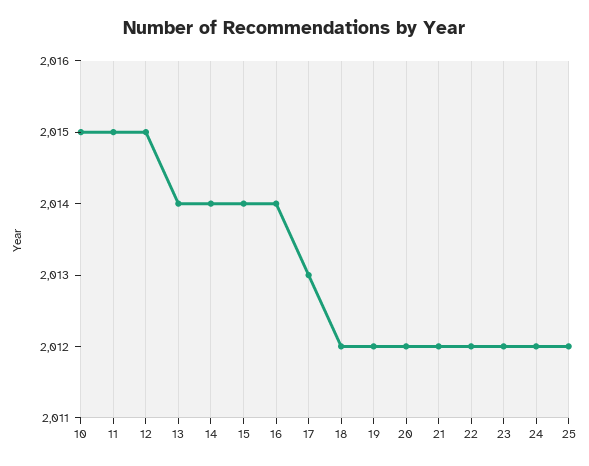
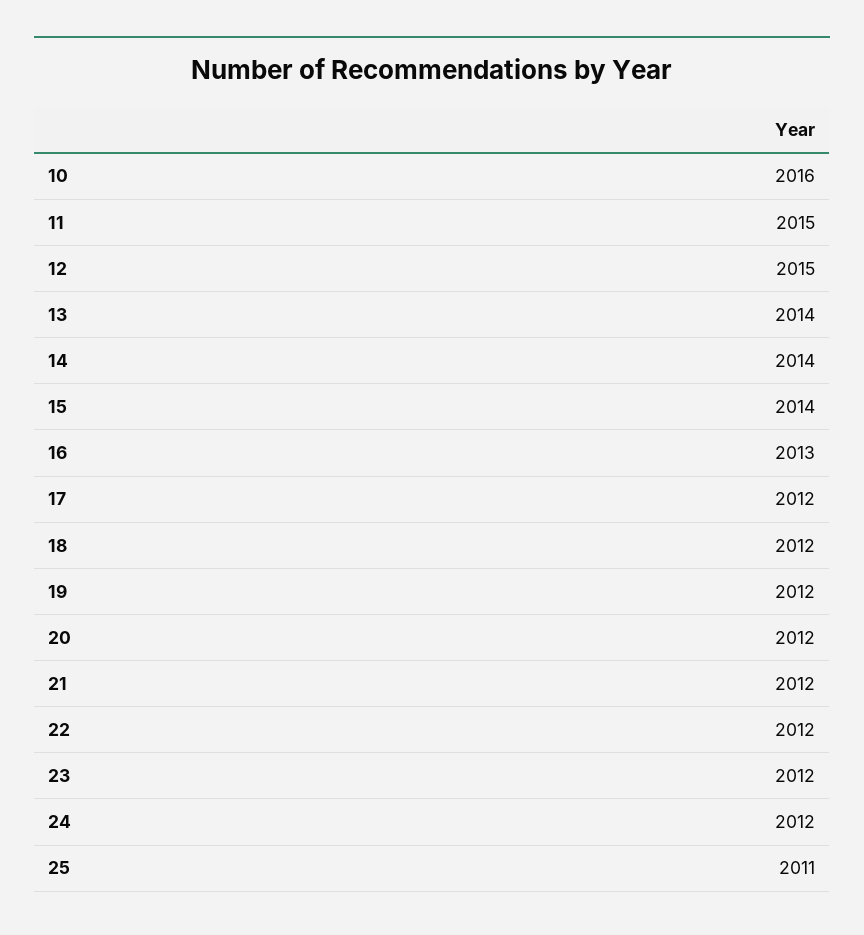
  {
-   "10": 2015,
+   "10": 2016,
    "11": 2015,
    "12": 2015,
    "13": 2014,
    "14": 2014,
    "15": 2014,
-   "16": 2014,
+   "16": 2013,
-   "17": 2013,
+   "17": 2012,
    "18": 2012,
    "19": 2012,
    "20": 2012,
    "21": 2012,
    "22": 2012,
    "23": 2012,
    "24": 2012,
-   "25": 2012
+   "25": 2011
  }

